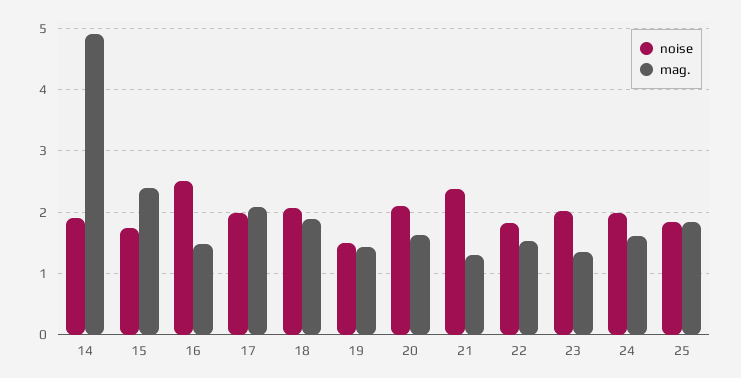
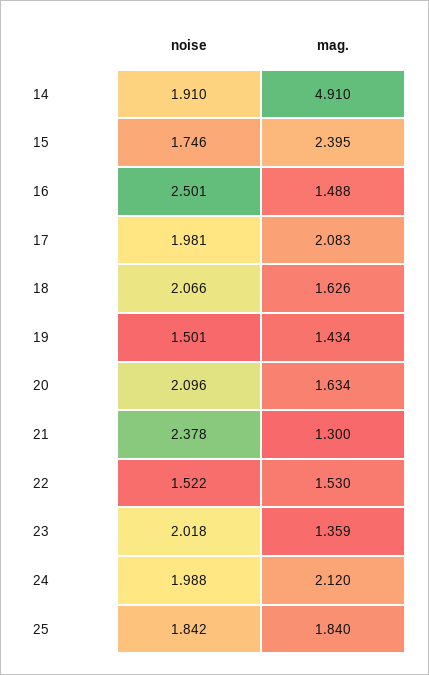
  {
    "noise": {
      "14": 1.91,
      "15": 1.746,
      "16": 2.501,
      "17": 1.981,
      "18": 2.066,
      "19": 1.501,
      "20": 2.096,
      "21": 2.378,
-     "22": 1.8,
+     "22": 1.522,
      "23": 2.018,
      "24": 1.988,
      "25": 1.842
    },
    "mag.": {
      "14": 4.91,
      "15": 2.395,
      "16": 1.488,
      "17": 2.083,
-     "18": 1.9,
+     "18": 1.626,
      "19": 1.434,
      "20": 1.634,
      "21": 1.3,
      "22": 1.53,
      "23": 1.359,
-     "24": 1.6,
+     "24": 2.12,
      "25": 1.84
    }
  }

